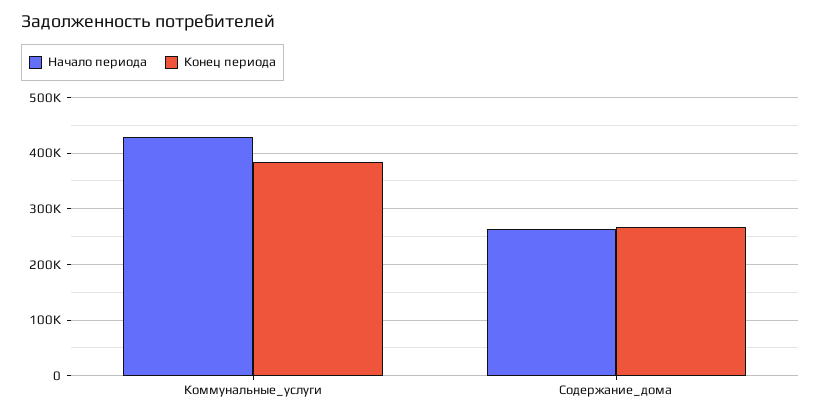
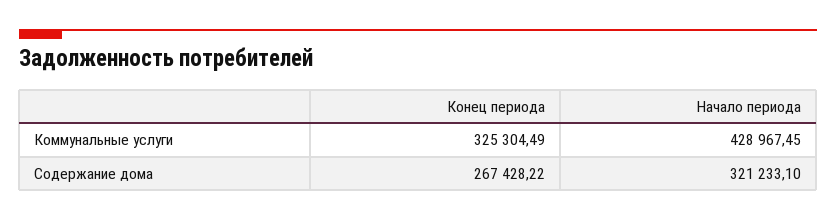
  {
    "Начало периода": {
      "Коммунальные_услуги": 428967.45,
-     "Содержание_дома": 260000
+     "Содержание_дома": 321233.1
    },
    "Конец периода": {
-     "Коммунальные_услуги": 380000,
+     "Коммунальные_услуги": 325304.49,
      "Содержание_дома": 267428.22
    }
  }

